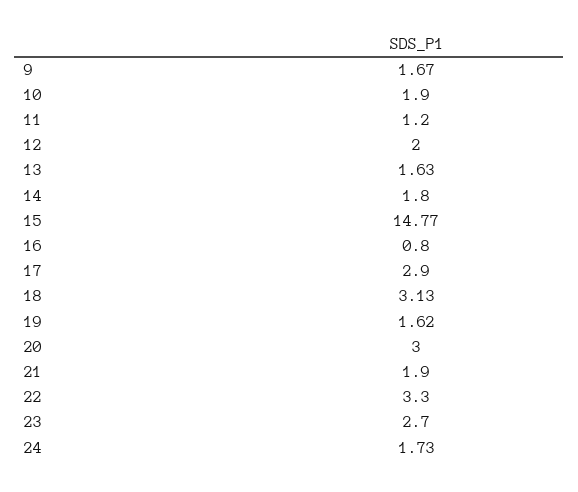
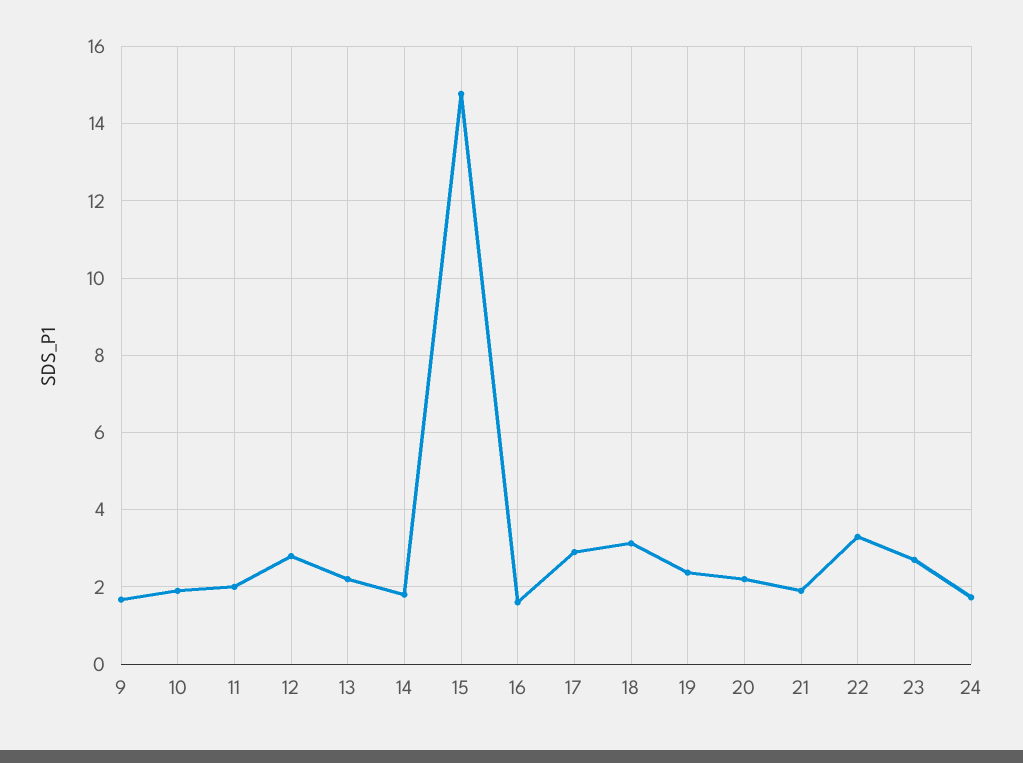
  {
    "9": 1.67,
    "10": 1.9,
-   "11": 1.2,
+   "11": 2,
-   "12": 2,
+   "12": 2.8,
-   "13": 1.63,
+   "13": 2.2,
    "14": 1.8,
    "15": 14.77,
-   "16": 0.8,
+   "16": 1.6,
    "17": 2.9,
    "18": 3.13,
-   "19": 1.62,
+   "19": 2.4,
-   "20": 3,
+   "20": 2.2,
    "21": 1.9,
    "22": 3.3,
    "23": 2.7,
    "24": 1.73
  }

